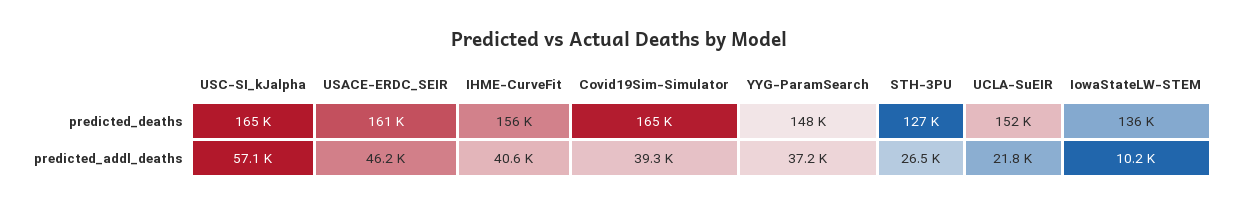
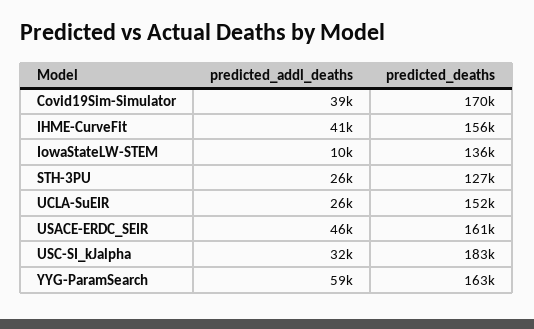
  {
    "USC-SI_kJalpha": {
-     "predicted_deaths": 165000,
+     "predicted_deaths": 183000,
-     "predicted_addl_deaths": 57100
+     "predicted_addl_deaths": 32000
    },
    "USACE-ERDC_SEIR": {
      "predicted_deaths": 161000,
      "predicted_addl_deaths": 46200
    },
    "IHME-CurveFit": {
      "predicted_deaths": 156000,
      "predicted_addl_deaths": 40600
    },
    "Covid19Sim-Simulator": {
-     "predicted_deaths": 165000,
+     "predicted_deaths": 170000,
      "predicted_addl_deaths": 39300
    },
    "YYG-ParamSearch": {
-     "predicted_deaths": 148000,
+     "predicted_deaths": 163000,
-     "predicted_addl_deaths": 37200
+     "predicted_addl_deaths": 59000
    },
    "STH-3PU": {
      "predicted_deaths": 127000,
      "predicted_addl_deaths": 26500
    },
    "UCLA-SuEIR": {
      "predicted_deaths": 152000,
-     "predicted_addl_deaths": 21800
+     "predicted_addl_deaths": 26000
    },
    "IowaStateLW-STEM": {
      "predicted_deaths": 136000,
      "predicted_addl_deaths": 10200
    }
  }

